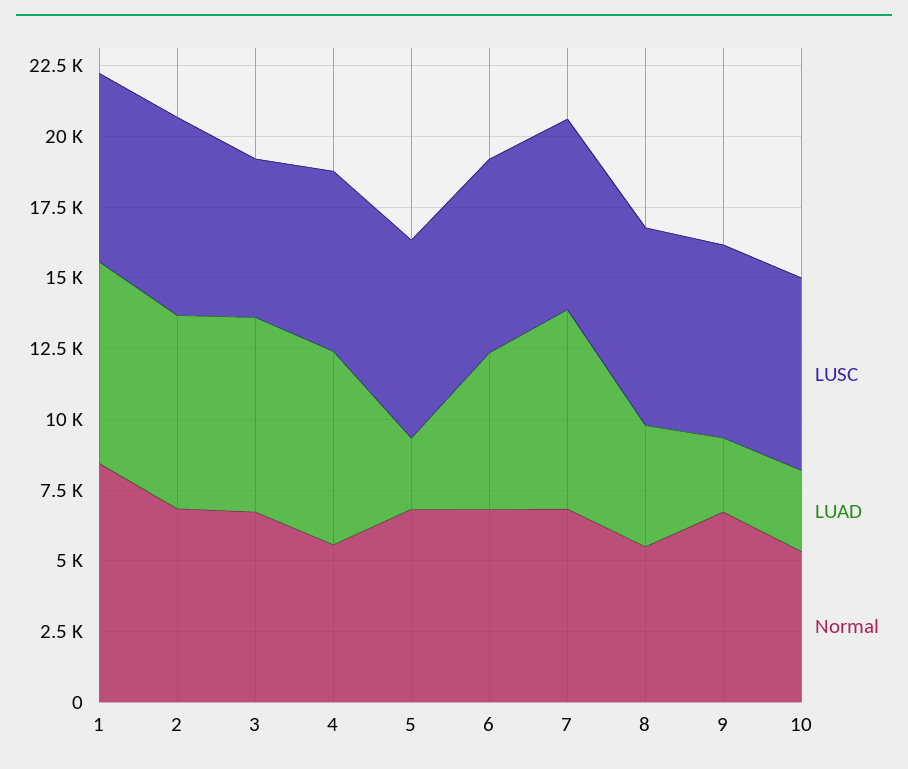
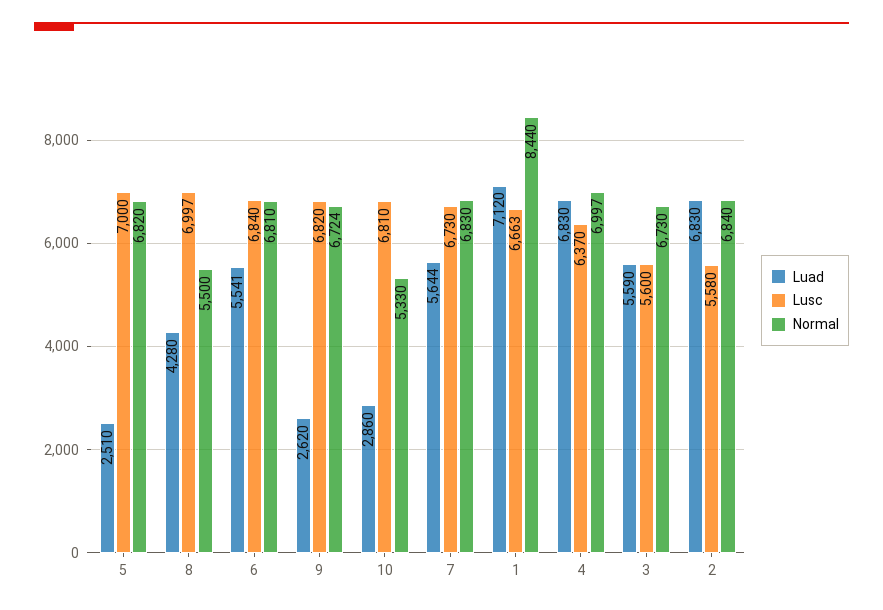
  {
    "LUSC": {
      "1": 6663,
-     "2": 7000,
+     "2": 5580,
      "3": 5600,
      "4": 6370,
      "5": 7000,
      "6": 6840,
      "7": 6730,
      "8": 6997,
      "9": 6820,
      "10": 6810
    },
    "LUAD": {
      "1": 7120,
      "2": 6830,
-     "3": 7000,
+     "3": 5590,
      "4": 6830,
      "5": 2510,
      "6": 5541,
-     "7": 7000,
+     "7": 5644,
      "8": 4280,
      "9": 2620,
      "10": 2860
    },
    "Normal": {
      "1": 8440,
      "2": 6840,
      "3": 6730,
-     "4": 5500,
+     "4": 6997,
      "5": 6820,
      "6": 6810,
      "7": 6830,
      "8": 5500,
      "9": 6724,
      "10": 5330
    }
  }

